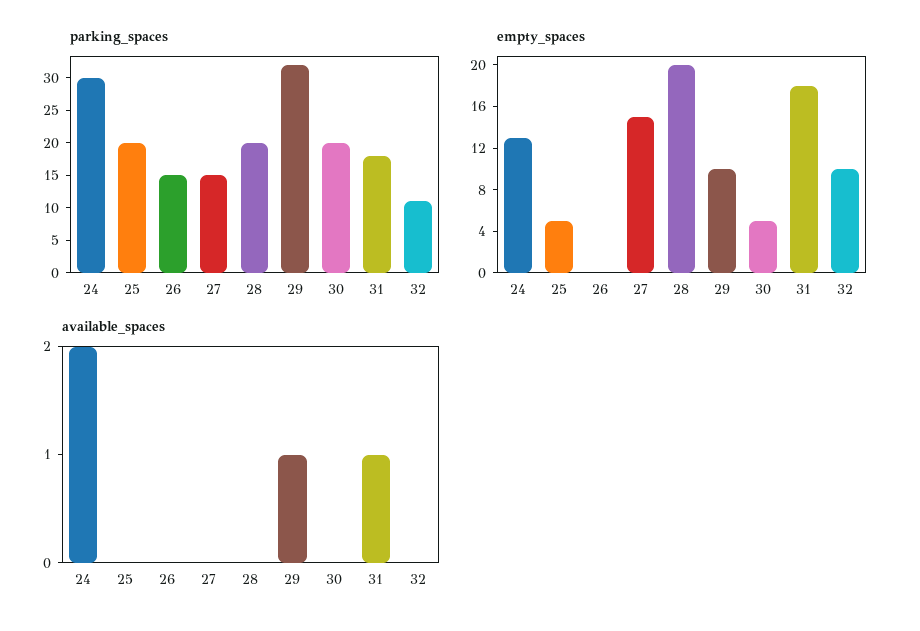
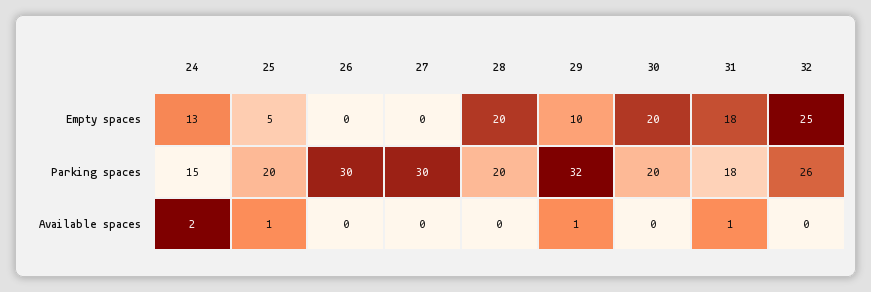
  {
    "parking_spaces": {
-     "24": 30,
+     "24": 15,
      "25": 20,
-     "26": 15,
+     "26": 30,
-     "27": 15,
+     "27": 30,
      "28": 20,
      "29": 32,
      "30": 20,
      "31": 18,
-     "32": 10
+     "32": 26
    },
    "empty_spaces": {
      "24": 13,
      "25": 5,
      "26": 0,
-     "27": 15,
+     "27": 0,
      "28": 20,
      "29": 10,
-     "30": 5,
+     "30": 20,
      "31": 18,
-     "32": 10
+     "32": 25
    },
    "available_spaces": {
      "24": 2,
-     "25": 0,
+     "25": 1,
      "26": 0,
      "27": 0,
      "28": 0,
      "29": 1,
      "30": 0,
      "31": 1,
      "32": 0
    }
  }

